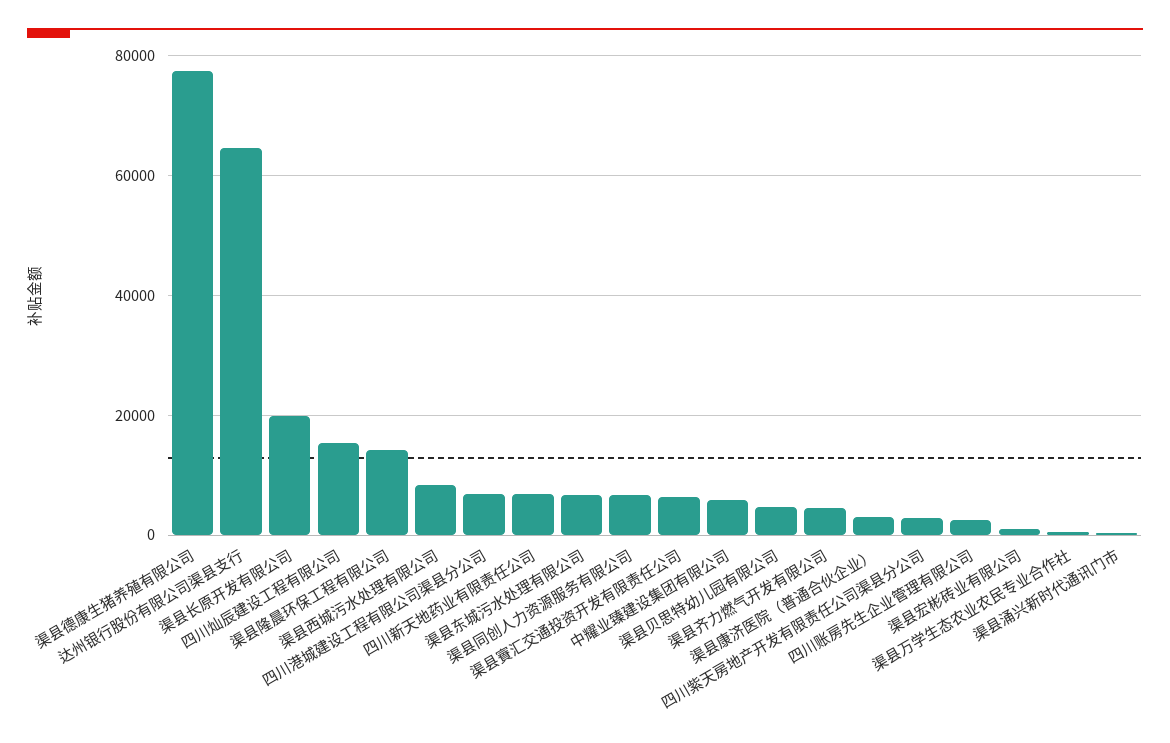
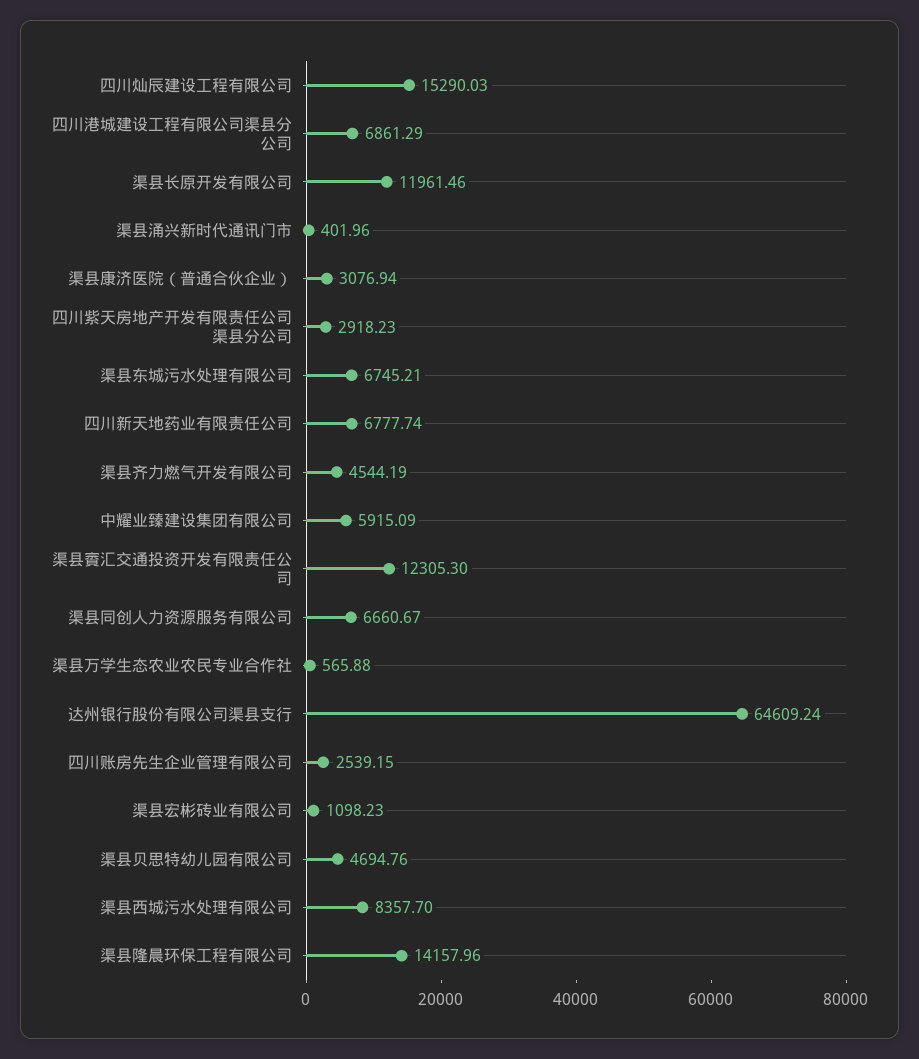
  {
-   "渠县德康生猪养殖有限公司": 78000,
    "达州银行股份有限公司渠县支行": 64609.24,
-   "渠县长原开发有限公司": 20000,
+   "渠县长原开发有限公司": 11961.46,
    "四川灿辰建设工程有限公司": 15290.03,
    "渠县隆晨环保工程有限公司": 14157.96,
    "渠县西城污水处理有限公司": 8357.7,
    "四川港城建设工程有限公司渠县分公司": 6861.29,
    "四川新天地药业有限责任公司": 6777.74,
    "渠县东城污水处理有限公司": 6745.21,
    "渠县同创人力资源服务有限公司": 6660.67,
-   "渠县賨汇交通投资开发有限责任公司": 6000,
+   "渠县賨汇交通投资开发有限责任公司": 12305.3,
    "中耀业臻建设集团有限公司": 5915.09,
    "渠县贝思特幼儿园有限公司": 4694.76,
    "渠县齐力燃气开发有限公司": 4544.19,
    "渠县康济医院（普通合伙企业）": 3076.94,
    "四川紫天房地产开发有限责任公司渠县分公司": 2918.23,
    "四川账房先生企业管理有限公司": 2539.15,
    "渠县宏彬砖业有限公司": 1098.23,
    "渠县万学生态农业农民专业合作社": 565.88,
    "渠县涌兴新时代通讯门市": 401.96
  }

